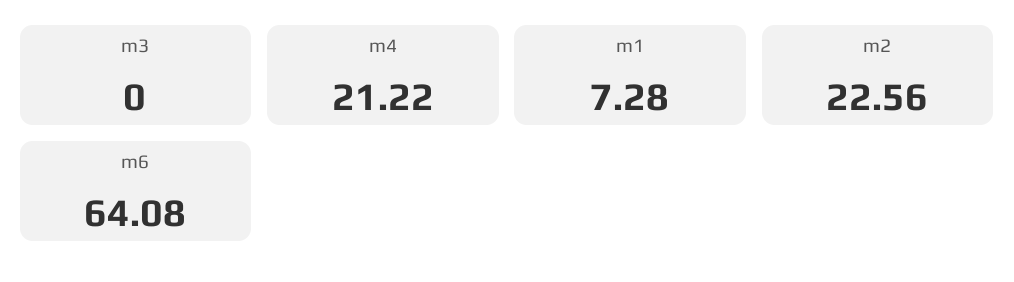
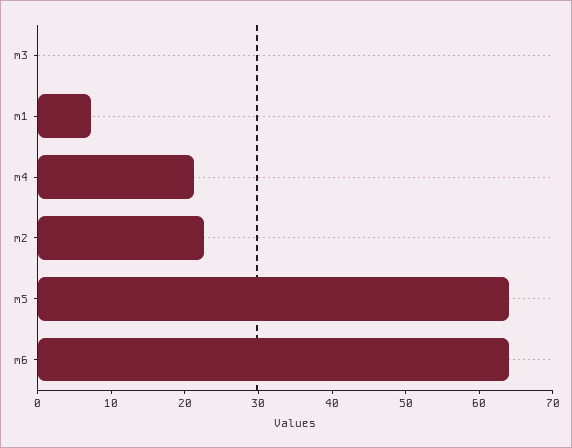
  {
    "m3": 0,
    "m4": 21.22,
    "m1": 7.28,
    "m2": 22.56,
-   "m6": 64.08
+   "m6": 64.08,
+   "m5": 64
  }

